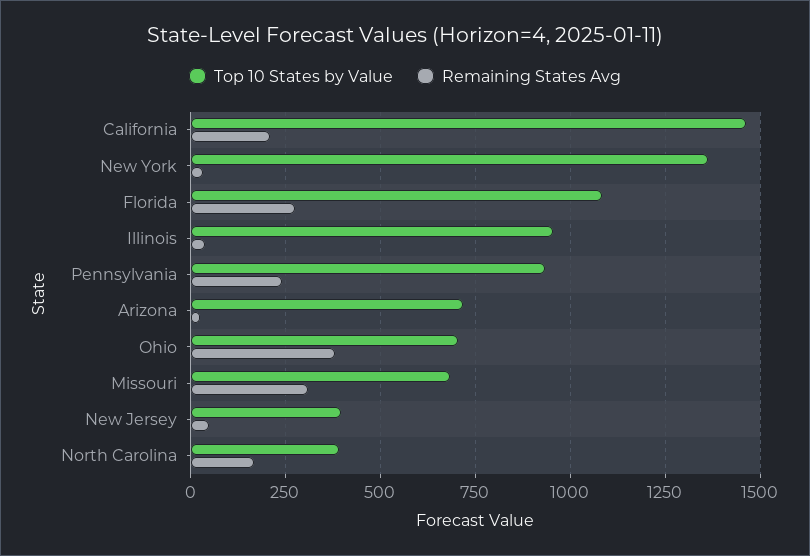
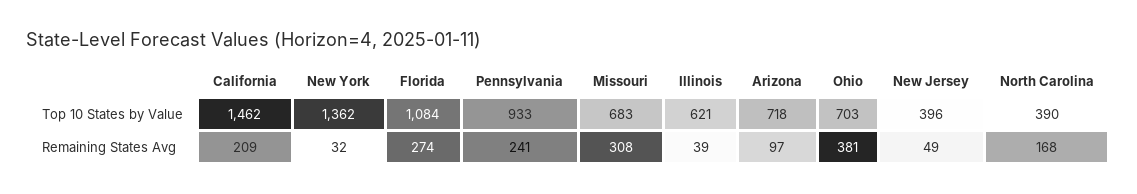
  {
    "Top 10 States by Value": {
      "California": 1462,
      "New York": 1362,
      "Florida": 1084,
-     "Illinois": 950,
+     "Illinois": 621,
      "Pennsylvania": 933,
      "Arizona": 718,
      "Ohio": 703,
      "Missouri": 683,
      "New Jersey": 396,
      "North Carolina": 390
    },
    "Remaining States Avg": {
      "California": 209,
      "New York": 32,
      "Florida": 274,
      "Illinois": 39,
      "Pennsylvania": 241,
-     "Arizona": 25,
+     "Arizona": 97,
      "Ohio": 381,
      "Missouri": 308,
      "New Jersey": 49,
      "North Carolina": 168
    }
  }

